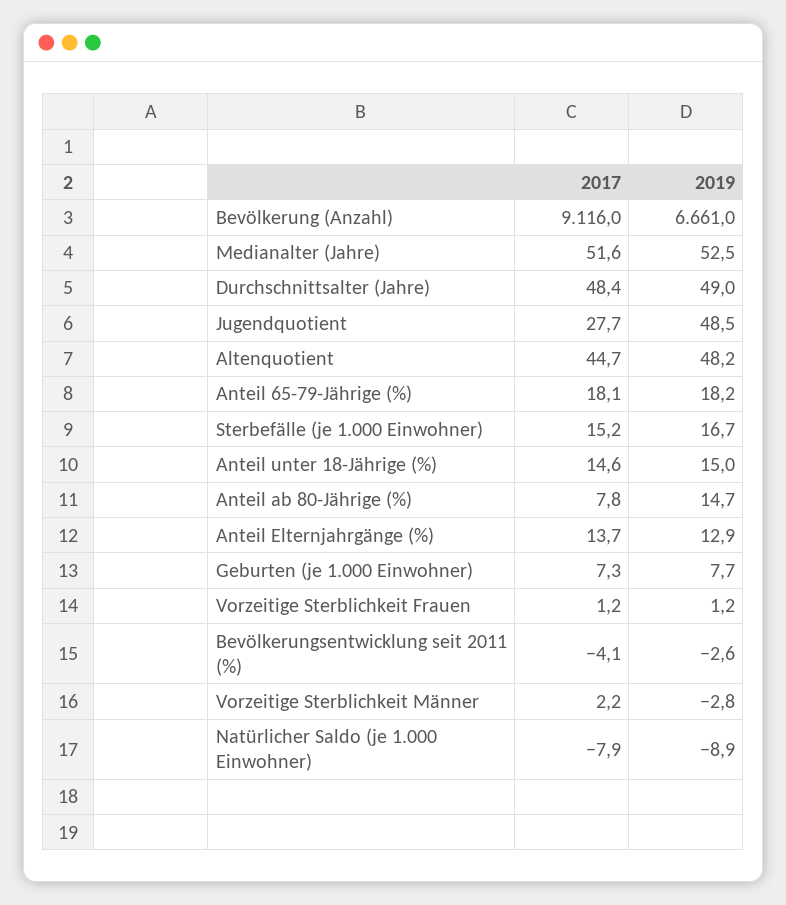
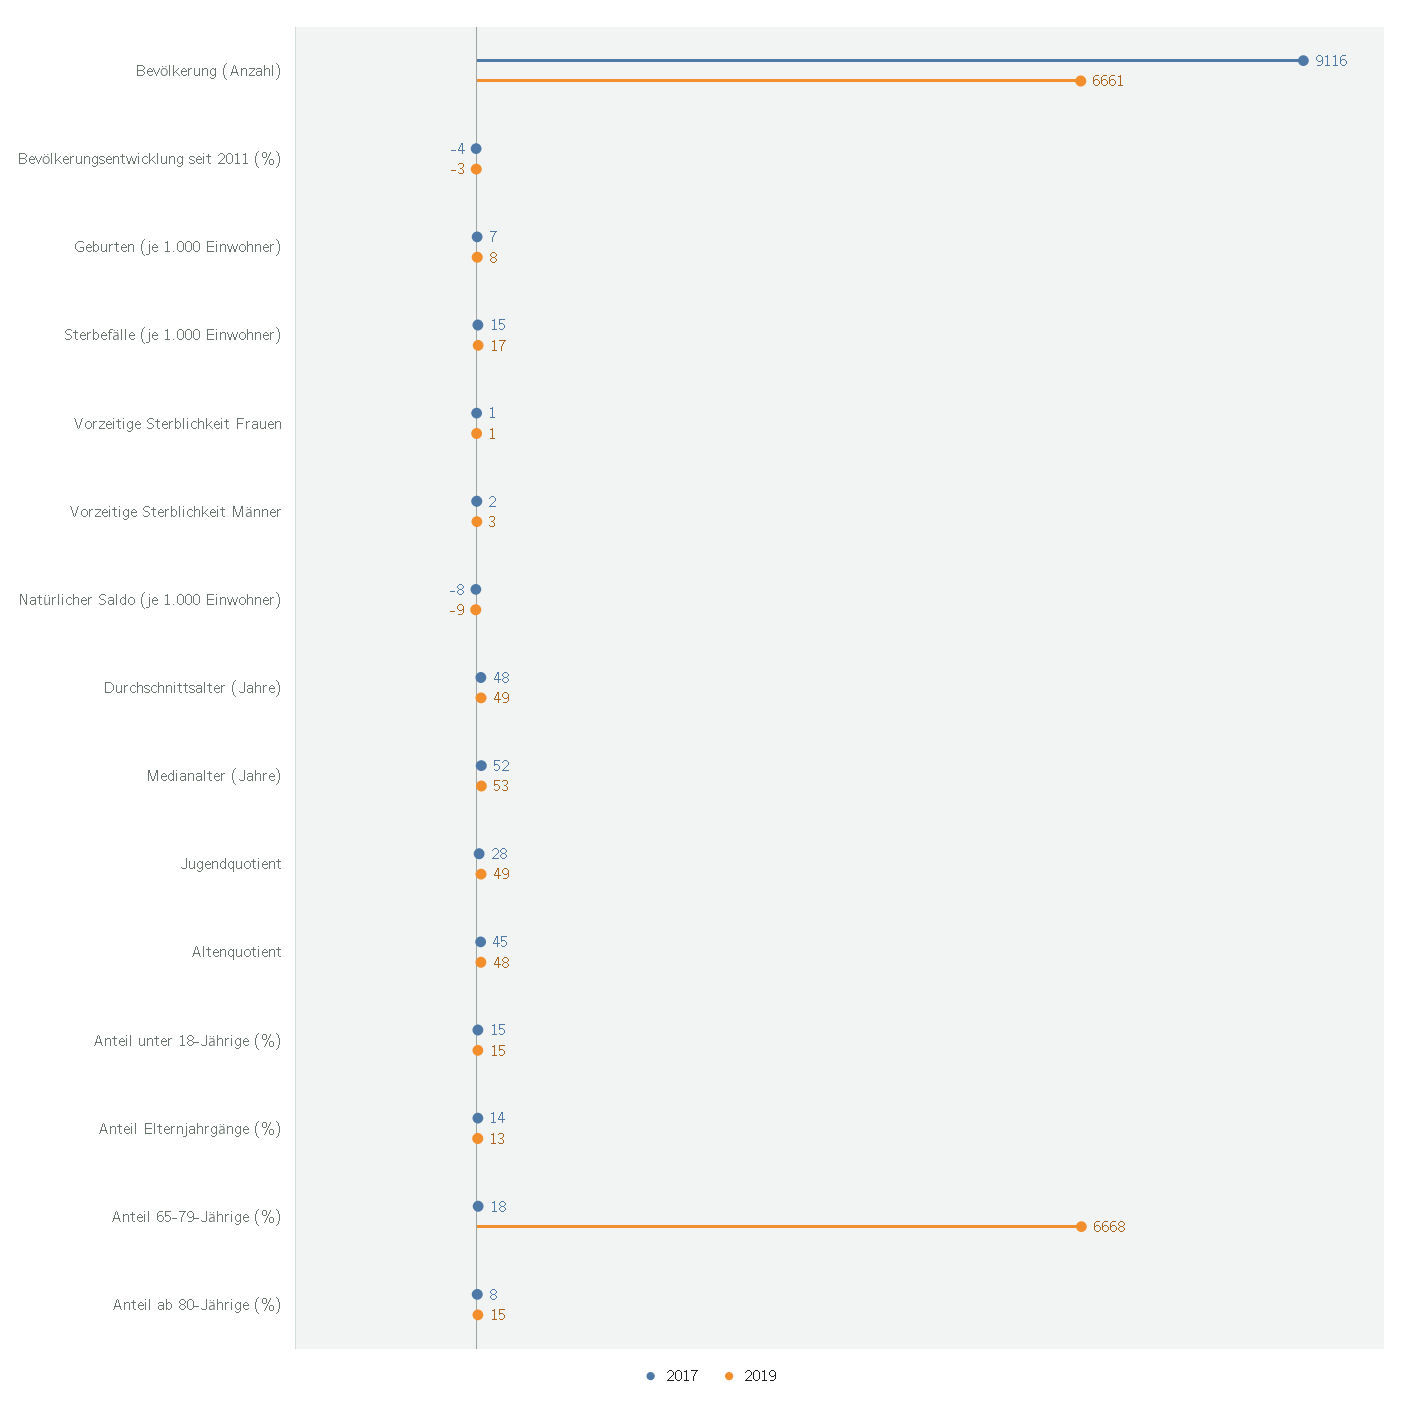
  {
    "2017": {
      "Bevölkerung (Anzahl)": 9116,
      "Medianalter (Jahre)": 51.6,
      "Durchschnittsalter (Jahre)": 48.4,
      "Jugendquotient": 27.7,
      "Altenquotient": 44.7,
      "Anteil 65-79-Jährige (%)": 18.1,
      "Sterbefälle (je 1.000 Einwohner)": 15.2,
      "Anteil unter 18-Jährige (%)": 14.6,
      "Anteil ab 80-Jährige (%)": 7.8,
      "Anteil Elternjahrgänge (%)": 13.7,
      "Geburten (je 1.000 Einwohner)": 7.3,
      "Vorzeitige Sterblichkeit Frauen": 1.2,
      "Bevölkerungsentwicklung seit 2011 (%)": -4.1,
      "Vorzeitige Sterblichkeit Männer": 2.2,
      "Natürlicher Saldo (je 1.000 Einwohner)": -7.9
    },
    "2019": {
      "Bevölkerung (Anzahl)": 6661,
      "Medianalter (Jahre)": 52.5,
      "Durchschnittsalter (Jahre)": 49,
      "Jugendquotient": 48.5,
      "Altenquotient": 48.2,
-     "Anteil 65-79-Jährige (%)": 18.2,
+     "Anteil 65-79-Jährige (%)": 6668,
      "Sterbefälle (je 1.000 Einwohner)": 16.7,
      "Anteil unter 18-Jährige (%)": 15,
      "Anteil ab 80-Jährige (%)": 14.7,
      "Anteil Elternjahrgänge (%)": 12.9,
      "Geburten (je 1.000 Einwohner)": 7.7,
      "Vorzeitige Sterblichkeit Frauen": 1.2,
      "Bevölkerungsentwicklung seit 2011 (%)": -2.6,
-     "Vorzeitige Sterblichkeit Männer": -2.8,
+     "Vorzeitige Sterblichkeit Männer": 3,
      "Natürlicher Saldo (je 1.000 Einwohner)": -8.9
    }
  }

